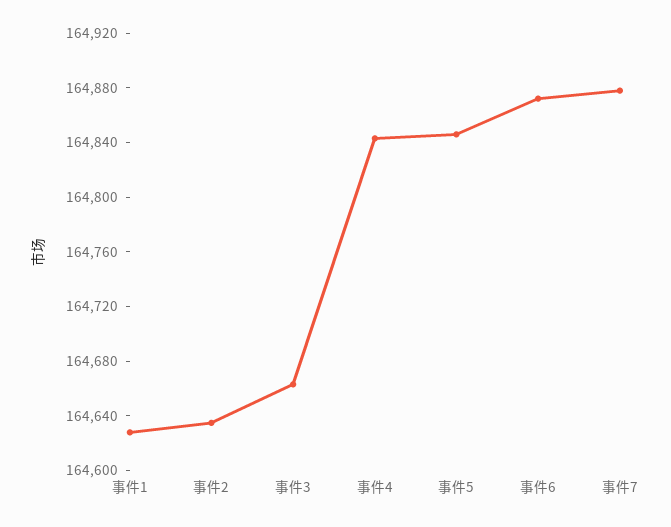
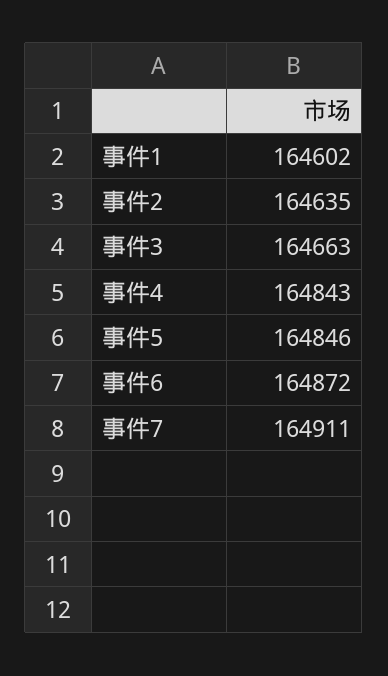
  {
-   "事件1": 164630,
+   "事件1": 164602,
    "事件2": 164635,
    "事件3": 164663,
    "事件4": 164843,
    "事件5": 164846,
    "事件6": 164872,
-   "事件7": 164880
+   "事件7": 164911
  }

